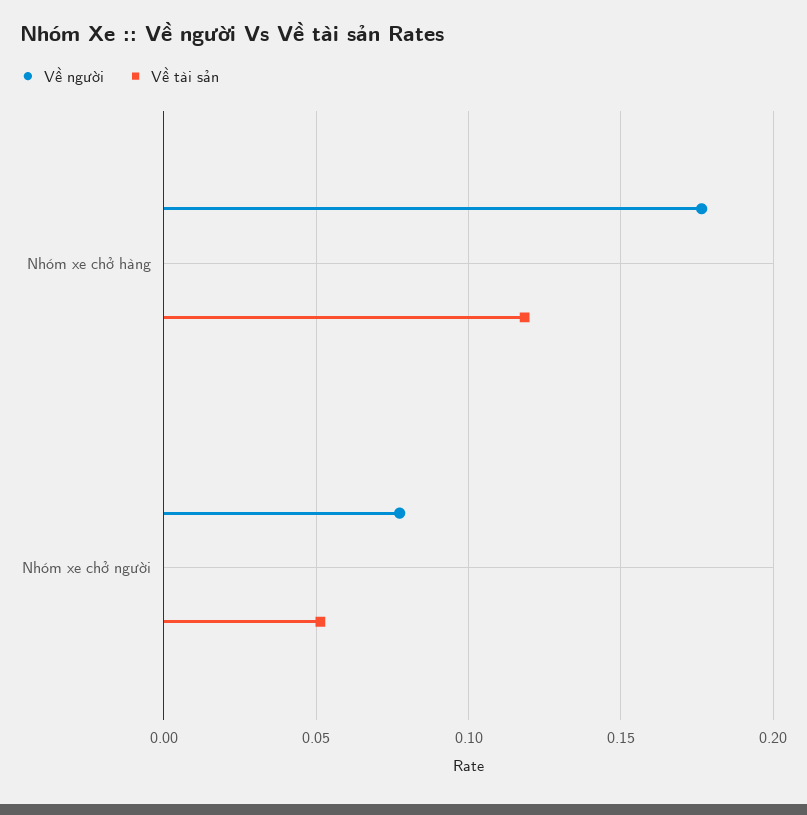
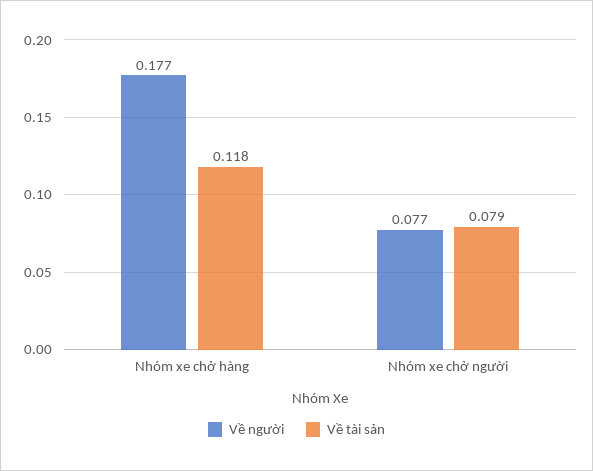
  {
    "Về người": {
      "Nhóm xe chở hàng": 0.177,
      "Nhóm xe chở người": 0.077
    },
    "Về tài sản": {
      "Nhóm xe chở hàng": 0.118,
-     "Nhóm xe chở người": 0.05
+     "Nhóm xe chở người": 0.079
    }
  }

